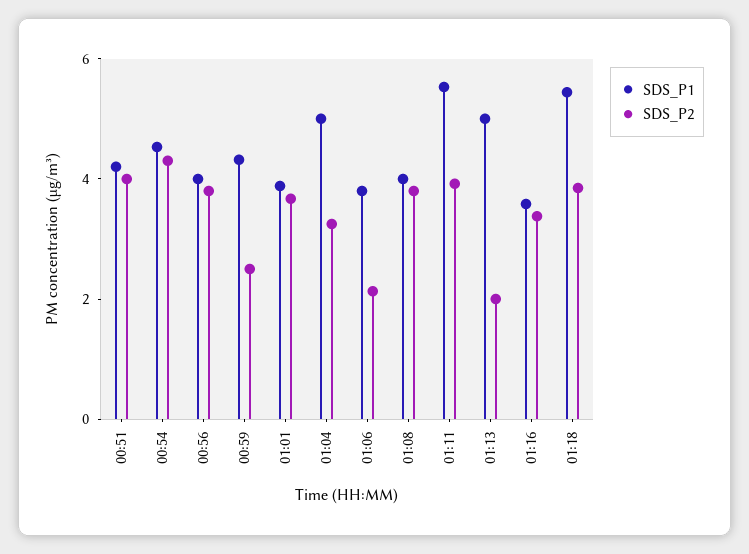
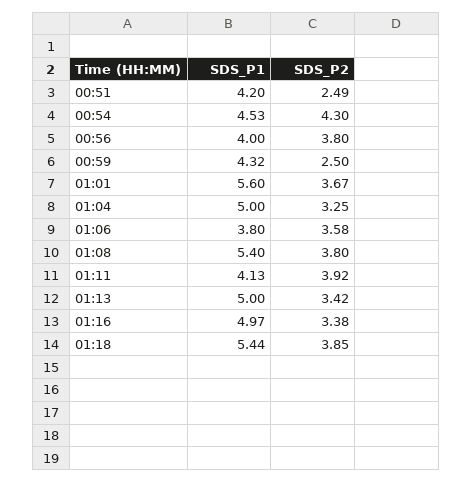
  {
    "SDS_P1": {
      "00:51": 4.2,
      "00:54": 4.53,
      "00:56": 4,
      "00:59": 4.32,
-     "01:01": 4,
+     "01:01": 5.6,
      "01:04": 5,
      "01:06": 3.8,
-     "01:08": 4,
+     "01:08": 5.4,
-     "01:11": 5.5,
+     "01:11": 4.13,
      "01:13": 5,
-     "01:16": 3.5,
+     "01:16": 4.97,
      "01:18": 5.44
    },
    "SDS_P2": {
-     "00:51": 4,
+     "00:51": 2.49,
      "00:54": 4.3,
      "00:56": 3.8,
      "00:59": 2.5,
      "01:01": 3.67,
      "01:04": 3.25,
-     "01:06": 2,
+     "01:06": 3.58,
      "01:08": 3.8,
      "01:11": 3.92,
-     "01:13": 2,
+     "01:13": 3.42,
      "01:16": 3.38,
      "01:18": 3.85
    }
  }

